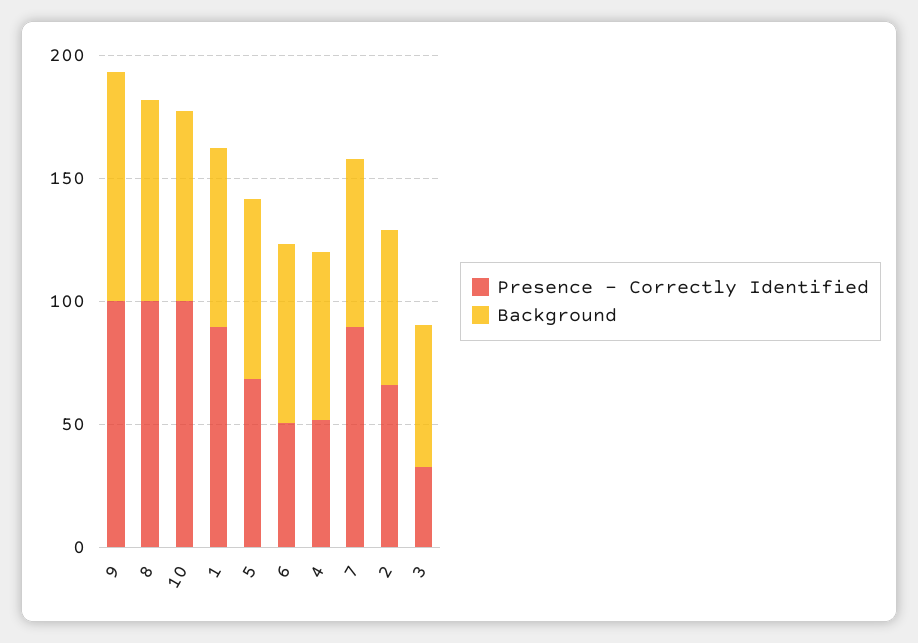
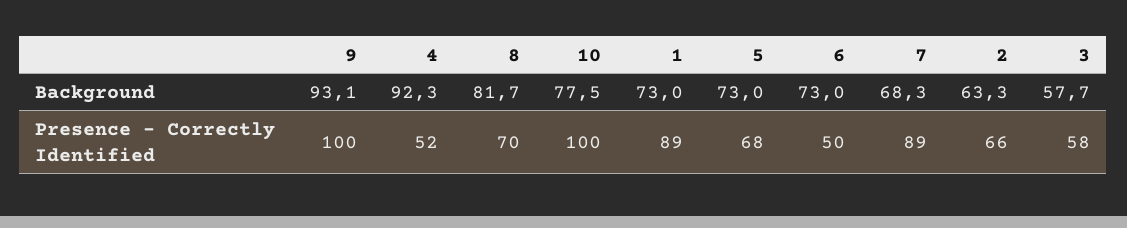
  {
    "Presence - Correctly Identified": {
      "9": 100,
-     "8": 100,
+     "8": 70,
      "10": 100,
      "1": 89,
      "5": 68,
      "6": 50,
      "4": 52,
      "7": 89,
      "2": 66,
-     "3": 30
+     "3": 58
    },
    "Background": {
      "9": 93.1,
      "8": 81.7,
      "10": 77.5,
      "1": 73,
      "5": 73,
      "6": 73,
-     "4": 70,
+     "4": 92.3,
      "7": 68.3,
      "2": 63.3,
      "3": 57.7
    }
  }

